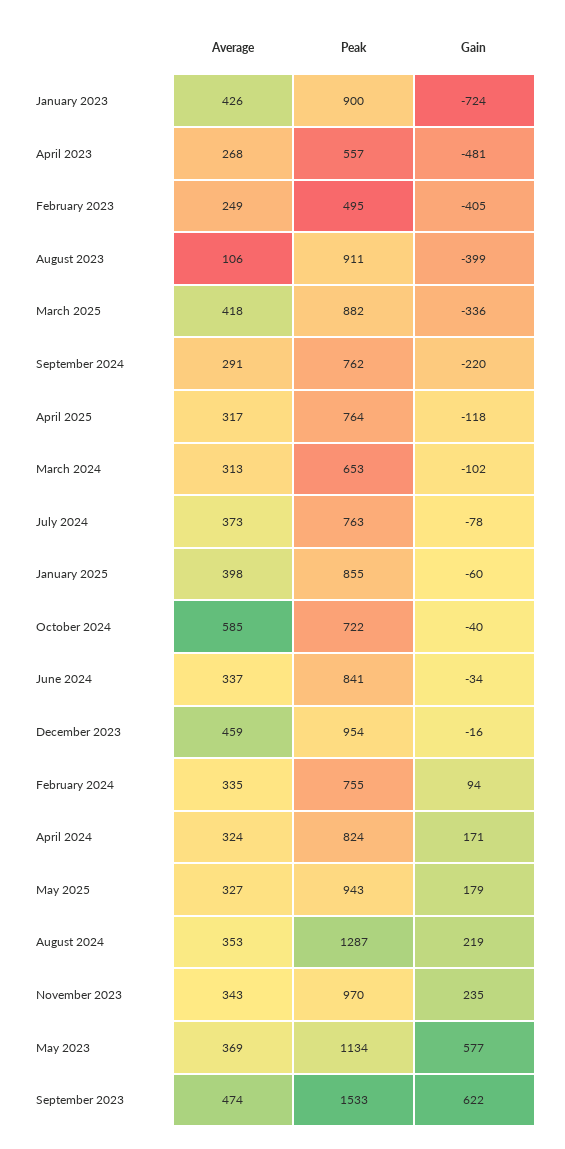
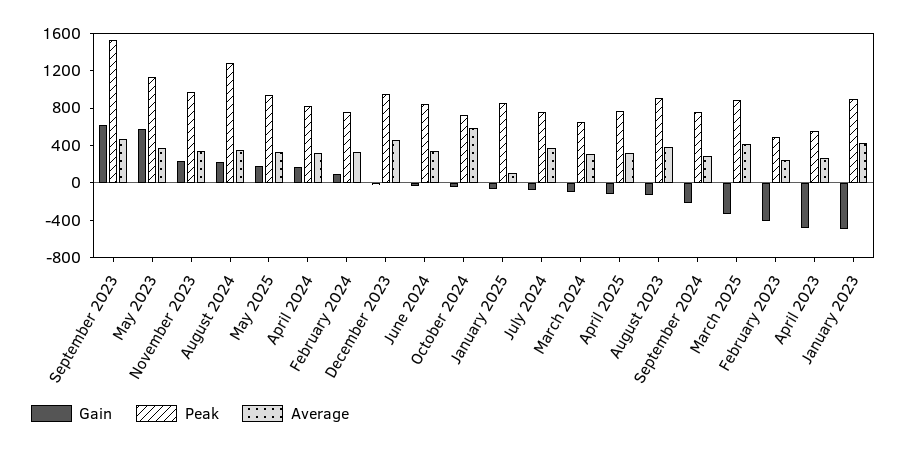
  {
    "Average": {
      "January 2023": 426,
      "April 2023": 268,
      "February 2023": 249,
-     "August 2023": 106,
+     "August 2023": 400,
      "March 2025": 418,
      "September 2024": 291,
      "April 2025": 317,
      "March 2024": 313,
      "July 2024": 373,
-     "January 2025": 398,
+     "January 2025": 100,
      "October 2024": 585,
      "June 2024": 337,
      "December 2023": 459,
      "February 2024": 335,
      "April 2024": 324,
      "May 2025": 327,
      "August 2024": 353,
      "November 2023": 343,
      "May 2023": 369,
      "September 2023": 474
    },
    "Peak": {
      "January 2023": 900,
      "April 2023": 557,
      "February 2023": 495,
      "August 2023": 911,
      "March 2025": 882,
      "September 2024": 762,
      "April 2025": 764,
      "March 2024": 653,
      "July 2024": 763,
      "January 2025": 855,
      "October 2024": 722,
      "June 2024": 841,
      "December 2023": 954,
      "February 2024": 755,
      "April 2024": 824,
      "May 2025": 943,
      "August 2024": 1287,
      "November 2023": 970,
      "May 2023": 1134,
      "September 2023": 1533
    },
    "Gain": {
-     "January 2023": -724,
+     "January 2023": -500,
      "April 2023": -481,
      "February 2023": -405,
-     "August 2023": -399,
+     "August 2023": -100,
      "March 2025": -336,
      "September 2024": -220,
      "April 2025": -118,
      "March 2024": -102,
      "July 2024": -78,
      "January 2025": -60,
      "October 2024": -40,
      "June 2024": -34,
      "December 2023": -16,
      "February 2024": 94,
      "April 2024": 171,
      "May 2025": 179,
      "August 2024": 219,
      "November 2023": 235,
      "May 2023": 577,
      "September 2023": 622
    }
  }

